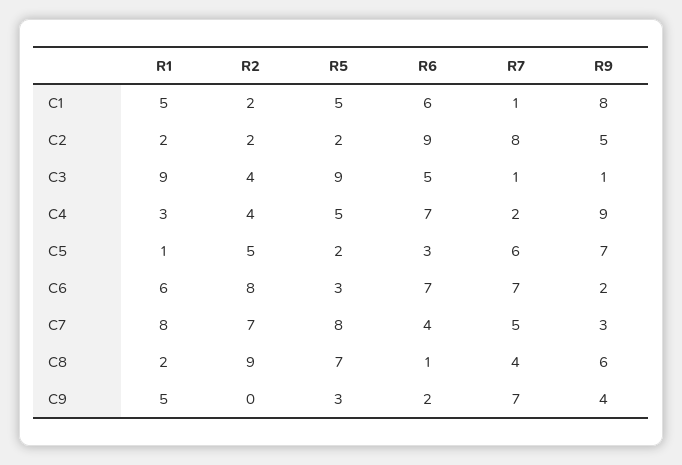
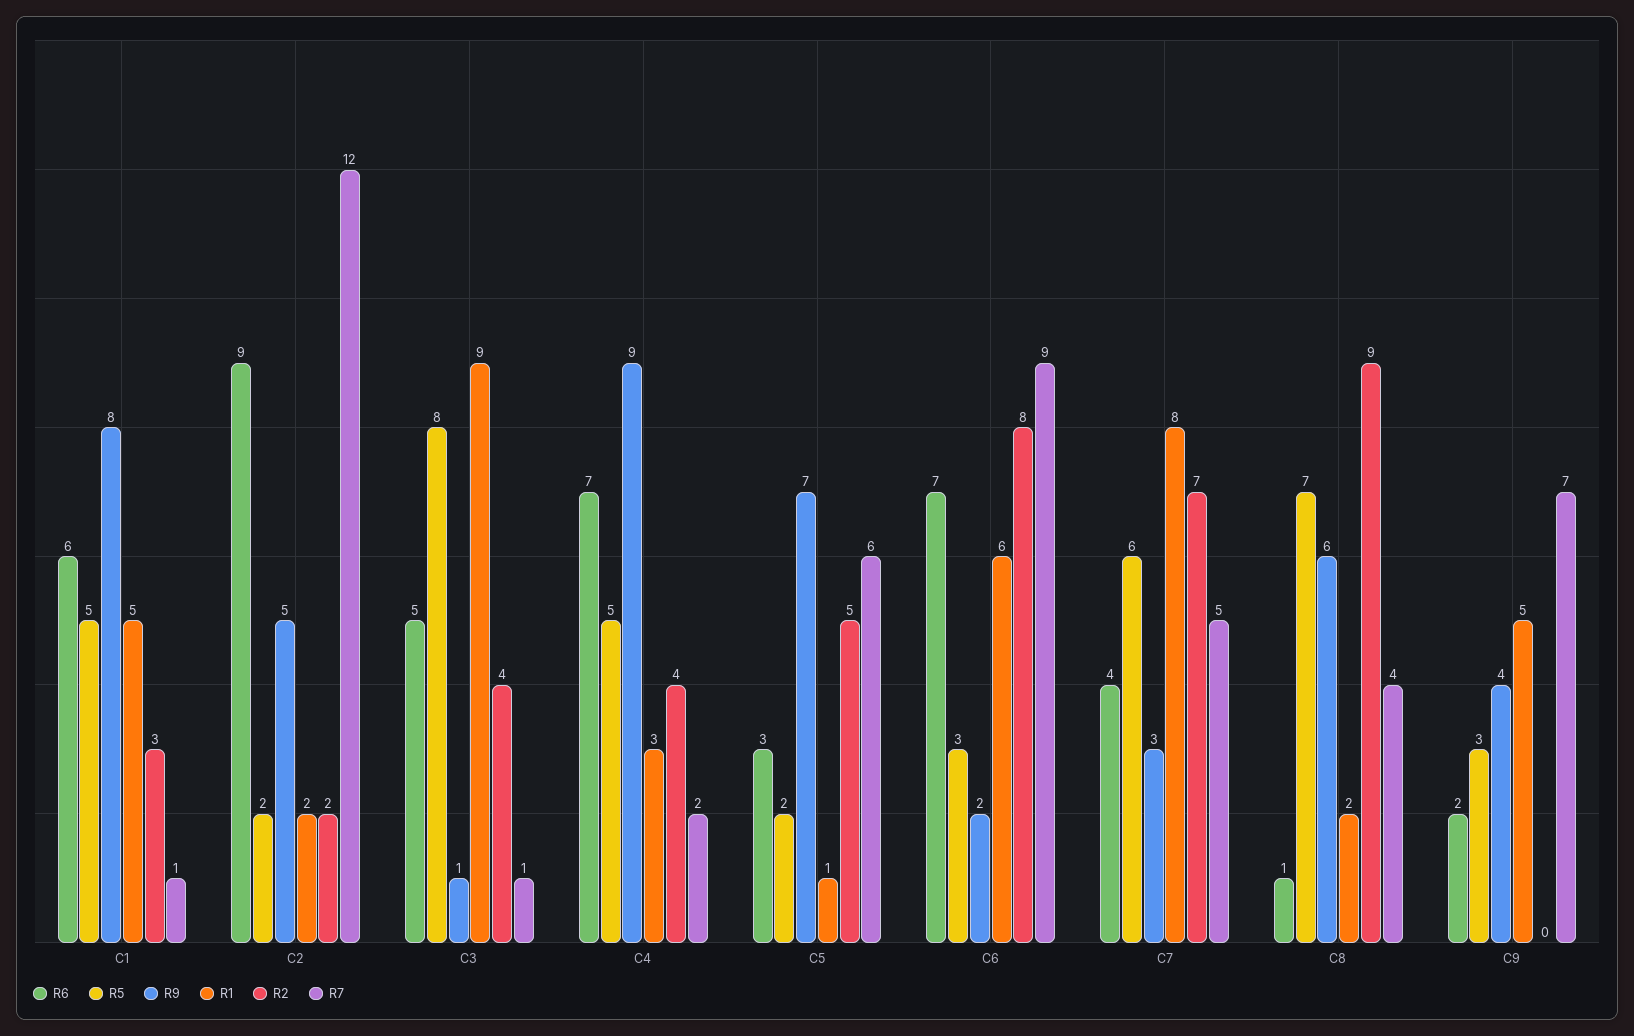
  {
    "R1": {
      "C1": 5,
      "C2": 2,
      "C3": 9,
      "C4": 3,
      "C5": 1,
      "C6": 6,
      "C7": 8,
      "C8": 2,
      "C9": 5
    },
    "R2": {
-     "C1": 2,
+     "C1": 3,
      "C2": 2,
      "C3": 4,
      "C4": 4,
      "C5": 5,
      "C6": 8,
      "C7": 7,
      "C8": 9,
      "C9": 0
    },
    "R5": {
      "C1": 5,
      "C2": 2,
-     "C3": 9,
+     "C3": 8,
      "C4": 5,
      "C5": 2,
      "C6": 3,
-     "C7": 8,
+     "C7": 6,
      "C8": 7,
      "C9": 3
    },
    "R6": {
      "C1": 6,
      "C2": 9,
      "C3": 5,
      "C4": 7,
      "C5": 3,
      "C6": 7,
      "C7": 4,
      "C8": 1,
      "C9": 2
    },
    "R7": {
      "C1": 1,
-     "C2": 8,
+     "C2": 12,
      "C3": 1,
      "C4": 2,
      "C5": 6,
-     "C6": 7,
+     "C6": 9,
      "C7": 5,
      "C8": 4,
      "C9": 7
    },
    "R9": {
      "C1": 8,
      "C2": 5,
      "C3": 1,
      "C4": 9,
      "C5": 7,
      "C6": 2,
      "C7": 3,
      "C8": 6,
      "C9": 4
    }
  }

